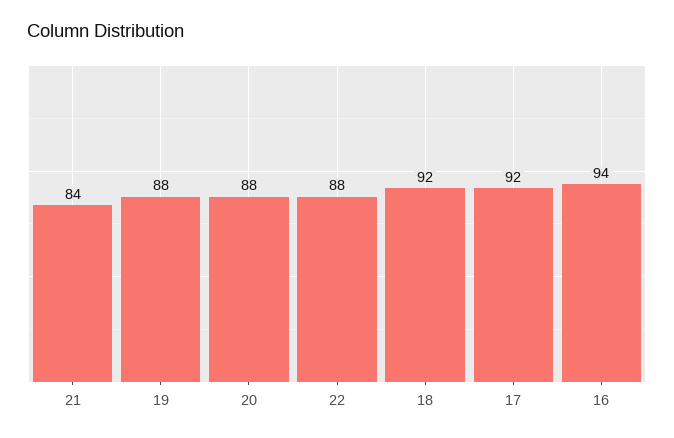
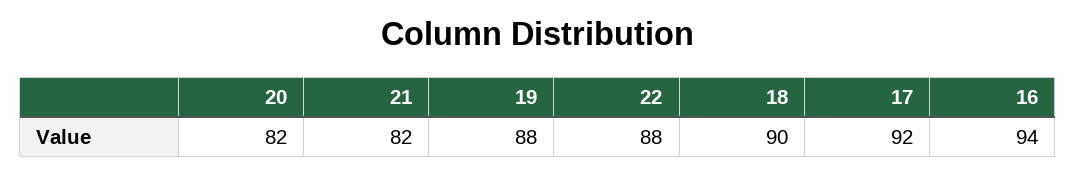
  {
-   "21": 84,
+   "21": 82,
    "19": 88,
-   "20": 88,
+   "20": 82,
    "22": 88,
-   "18": 92,
+   "18": 90,
    "17": 92,
    "16": 94
  }

